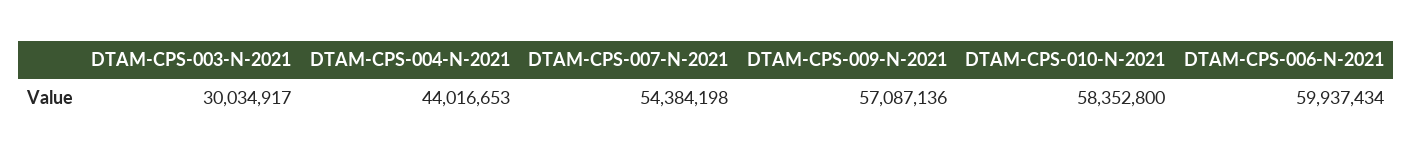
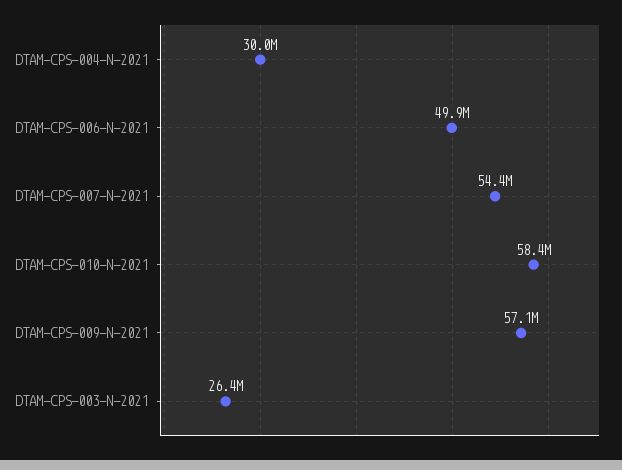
  {
-   "DTAM-CPS-003-N-2021": 30034917,
+   "DTAM-CPS-003-N-2021": 26400000,
-   "DTAM-CPS-004-N-2021": 44016653,
+   "DTAM-CPS-004-N-2021": 30000000,
    "DTAM-CPS-007-N-2021": 54384198,
    "DTAM-CPS-009-N-2021": 57087136,
    "DTAM-CPS-010-N-2021": 58352800,
-   "DTAM-CPS-006-N-2021": 59937434
+   "DTAM-CPS-006-N-2021": 49900000
  }

